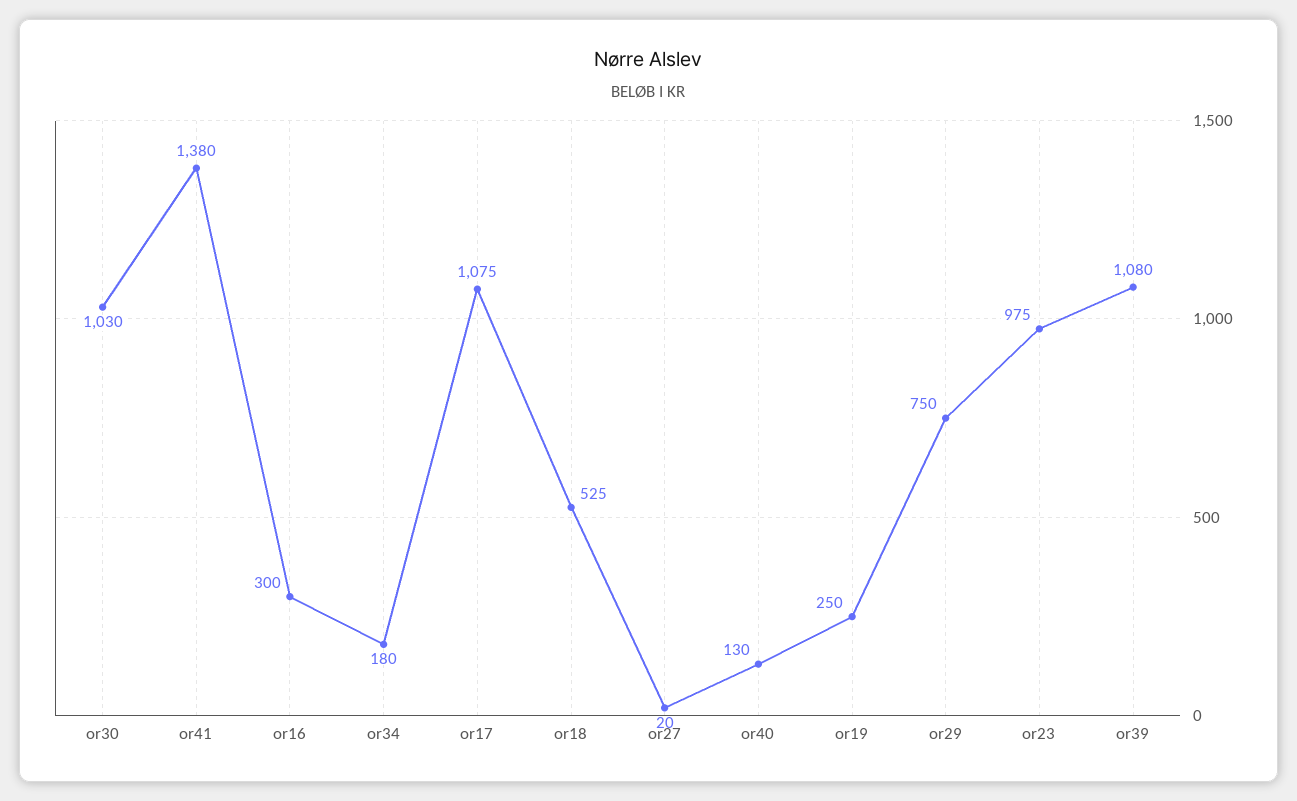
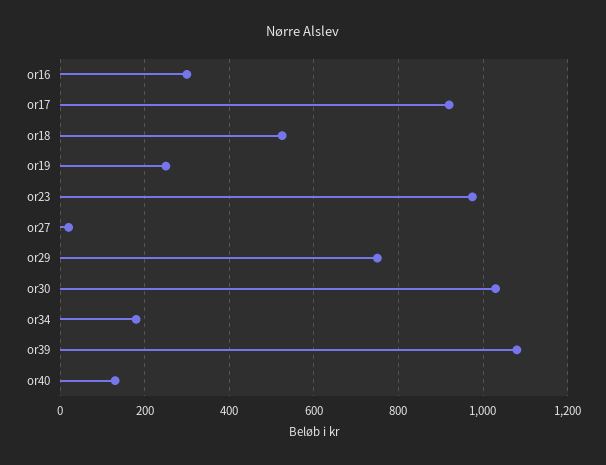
  {
    "or30": 1030,
-   "or41": 1380,
    "or16": 300,
    "or34": 180,
-   "or17": 1075,
+   "or17": 920,
    "or18": 525,
    "or27": 20,
    "or40": 130,
    "or19": 250,
    "or29": 750,
    "or23": 975,
    "or39": 1080
  }

